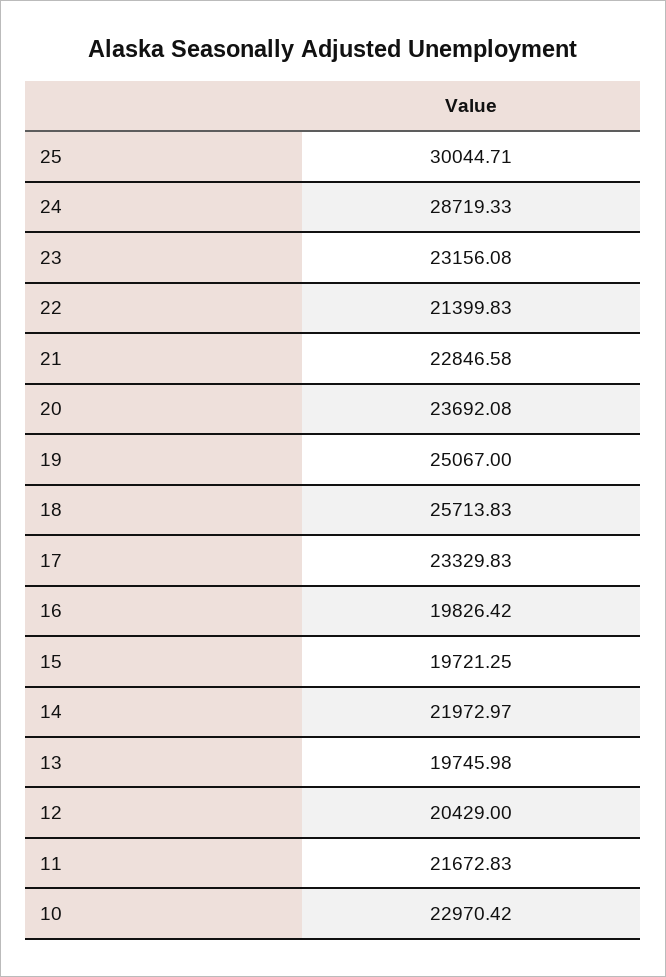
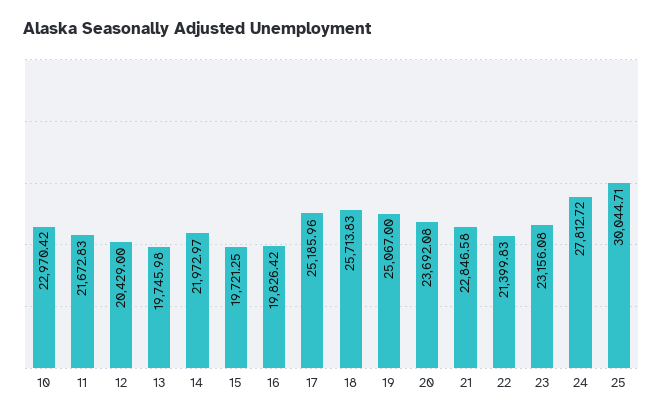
  {
    "25": 30044.71,
-   "24": 28719.33,
+   "24": 27812.72,
    "23": 23156.08,
    "22": 21399.83,
    "21": 22846.58,
    "20": 23692.08,
    "19": 25067,
    "18": 25713.83,
-   "17": 23329.83,
+   "17": 25185.96,
    "16": 19826.42,
    "15": 19721.25,
    "14": 21972.97,
    "13": 19745.98,
    "12": 20429,
    "11": 21672.83,
    "10": 22970.42
  }

